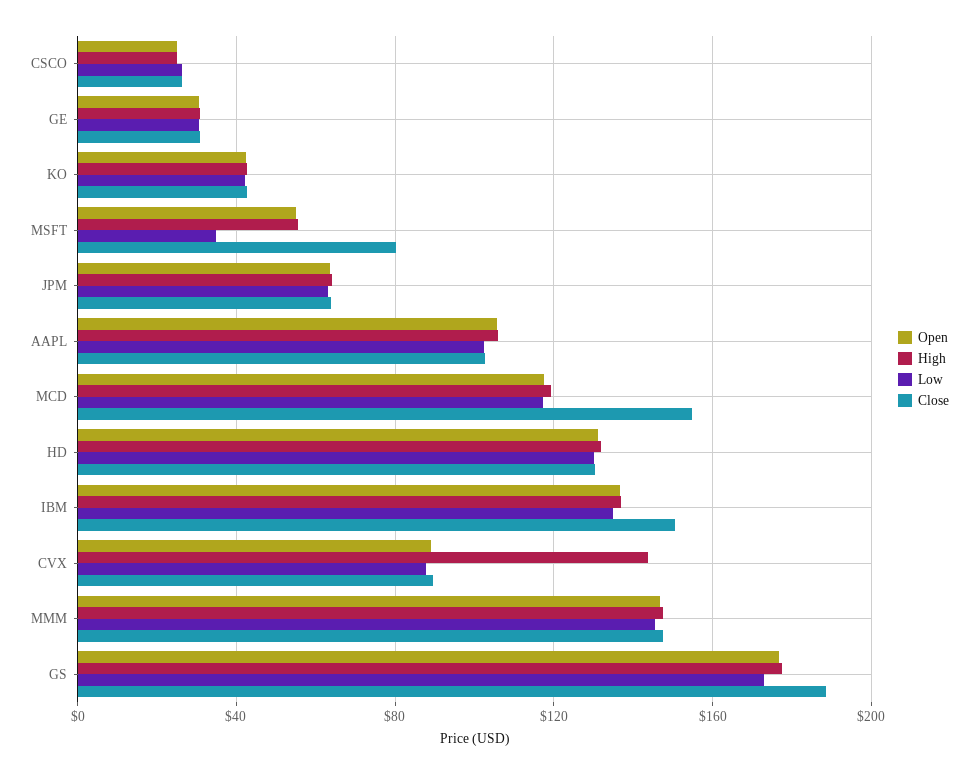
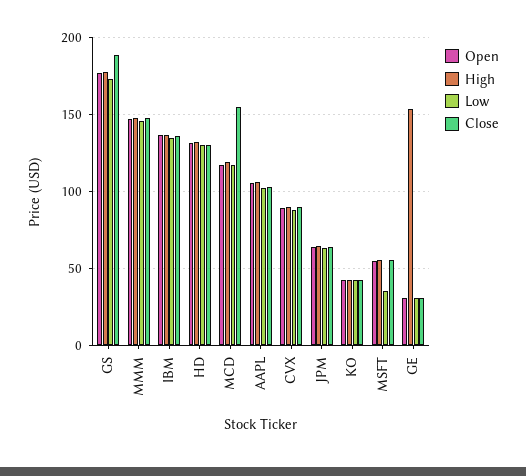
  {
    "Open": {
-     "CSCO": 25,
      "GE": 30,
      "KO": 40,
      "MSFT": 55,
      "JPM": 65,
      "AAPL": 105,
      "MCD": 115,
      "HD": 130,
      "IBM": 135,
      "CVX": 90,
      "MMM": 145,
      "GS": 175
    },
    "High": {
-     "CSCO": 25,
-     "GE": 30,
+     "GE": 155,
      "KO": 45,
      "MSFT": 55,
      "JPM": 65,
      "AAPL": 105,
      "MCD": 120,
      "HD": 130,
      "IBM": 135,
-     "CVX": 145,
+     "CVX": 90,
      "MMM": 150,
      "GS": 180
    },
    "Low": {
-     "CSCO": 25,
      "GE": 30,
      "KO": 40,
      "MSFT": 35,
      "JPM": 65,
      "AAPL": 100,
      "MCD": 115,
      "HD": 130,
      "IBM": 135,
      "CVX": 90,
      "MMM": 145,
      "GS": 175
    },
    "Close": {
-     "CSCO": 25,
      "GE": 30,
      "KO": 45,
-     "MSFT": 80,
+     "MSFT": 55,
      "JPM": 65,
      "AAPL": 105,
      "MCD": 155,
      "HD": 130,
-     "IBM": 150,
+     "IBM": 135,
      "CVX": 90,
      "MMM": 150,
      "GS": 190
    }
  }

